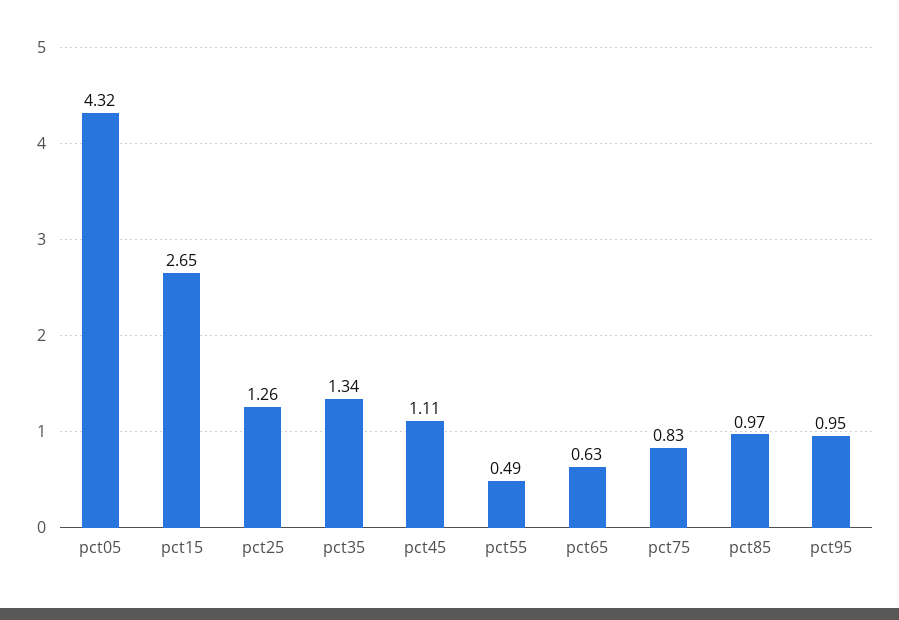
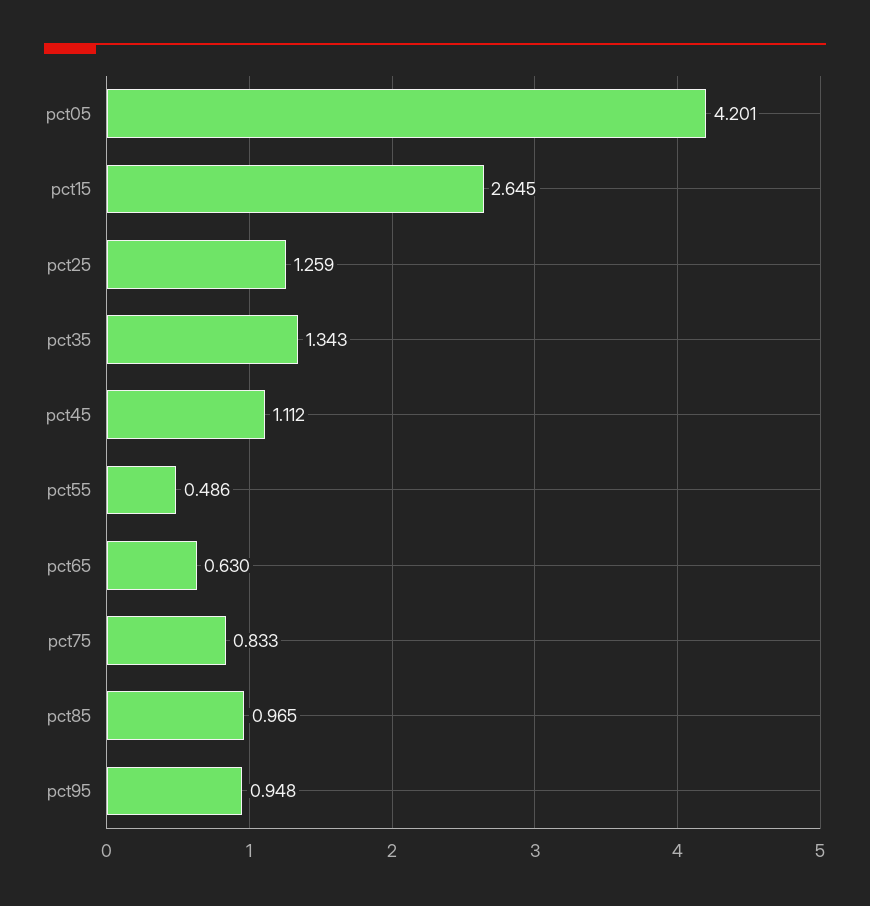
  {
-   "pct05": 4.32,
+   "pct05": 4.201,
    "pct15": 2.645,
    "pct25": 1.259,
    "pct35": 1.343,
    "pct45": 1.112,
    "pct55": 0.486,
    "pct65": 0.63,
    "pct75": 0.833,
    "pct85": 0.965,
    "pct95": 0.948
  }

